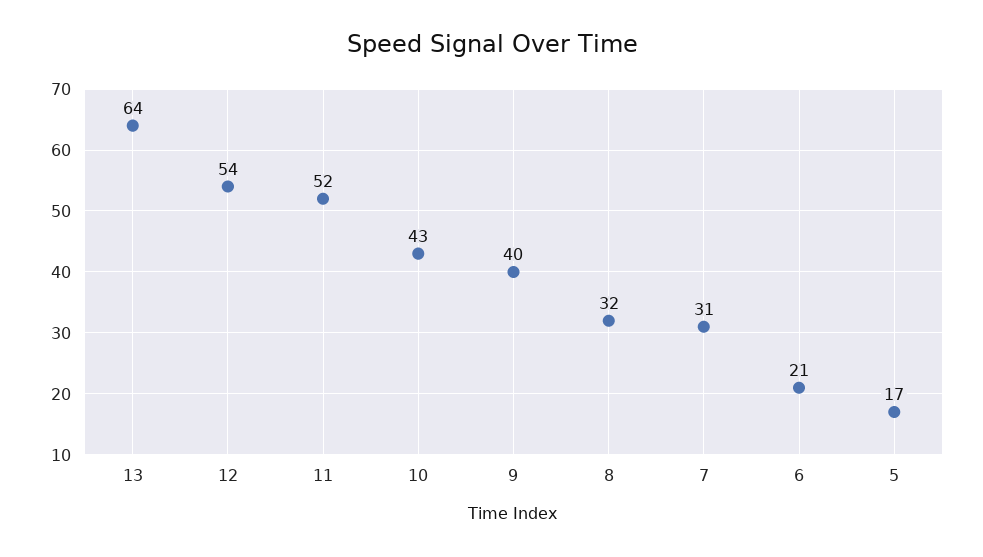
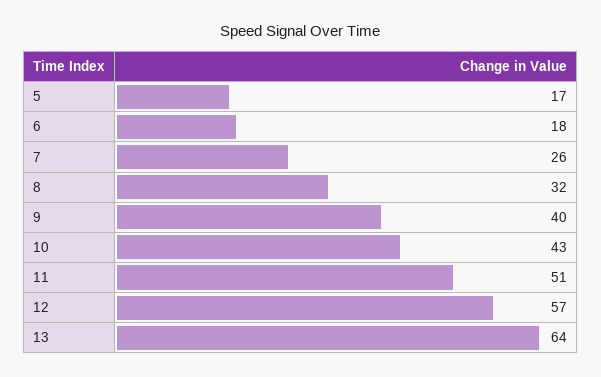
  {
    "13": 64,
-   "12": 54,
+   "12": 57,
-   "11": 52,
+   "11": 51,
    "10": 43,
    "9": 40,
    "8": 32,
-   "7": 31,
+   "7": 26,
-   "6": 21,
+   "6": 18,
    "5": 17
  }

